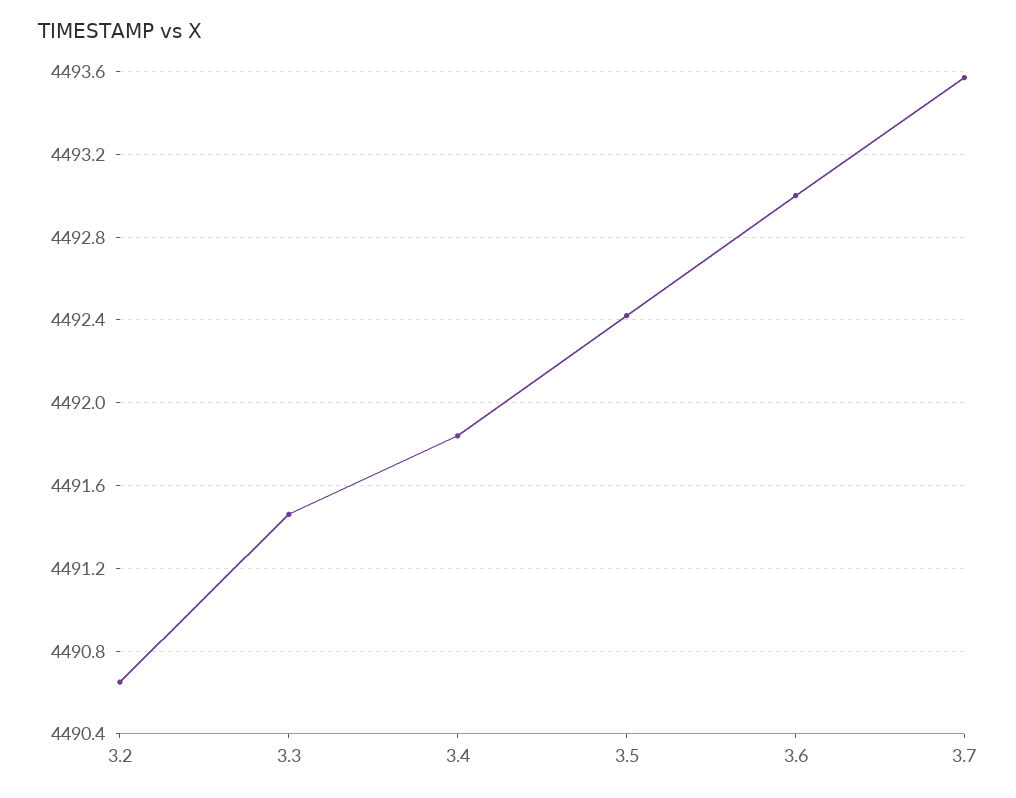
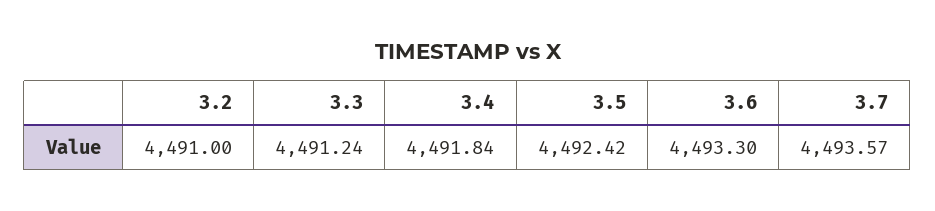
  {
-   "3.2": 4490.65,
+   "3.2": 4491,
-   "3.3": 4491.45,
+   "3.3": 4491.24,
    "3.4": 4491.84,
    "3.5": 4492.42,
-   "3.6": 4493,
+   "3.6": 4493.3,
    "3.7": 4493.57
  }

